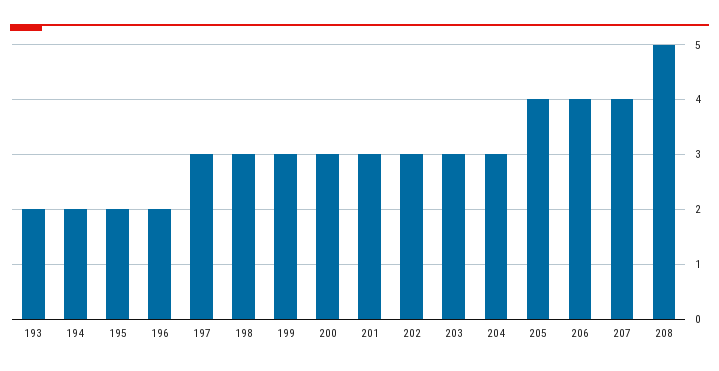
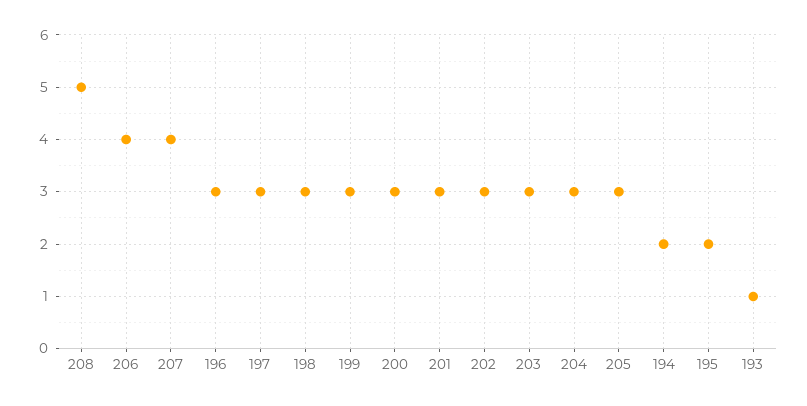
  {
-   "193": 2,
+   "193": 1,
    "194": 2,
    "195": 2,
-   "196": 2,
+   "196": 3,
    "197": 3,
    "198": 3,
    "199": 3,
    "200": 3,
    "201": 3,
    "202": 3,
    "203": 3,
    "204": 3,
-   "205": 4,
+   "205": 3,
    "206": 4,
    "207": 4,
    "208": 5
  }

